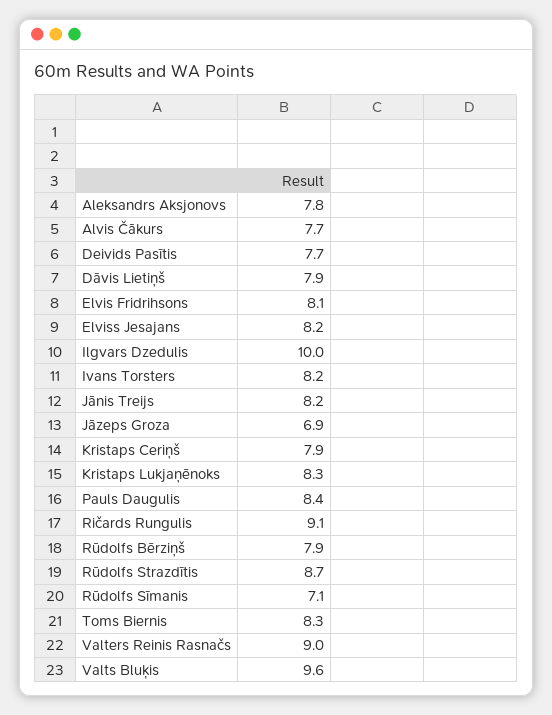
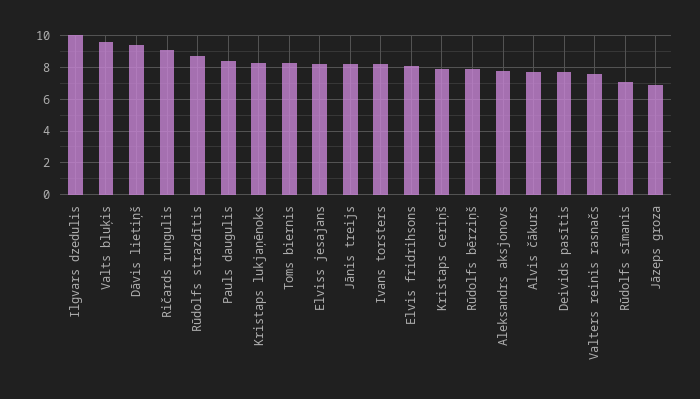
  {
    "Aleksandrs Aksjonovs": 7.8,
    "Alvis Čākurs": 7.7,
    "Deivids Pasītis": 7.7,
-   "Dāvis Lietiņš": 7.9,
+   "Dāvis Lietiņš": 9.5,
    "Elvis Fridrihsons": 8.1,
    "Elviss Jesajans": 8.2,
    "Ilgvars Dzedulis": 10,
    "Ivans Torsters": 8.2,
    "Jānis Treijs": 8.2,
    "Jāzeps Groza": 6.9,
    "Kristaps Ceriņš": 7.9,
    "Kristaps Lukjaņēnoks": 8.3,
    "Pauls Daugulis": 8.4,
    "Ričards Rungulis": 9.1,
    "Rūdolfs Bērziņš": 7.9,
    "Rūdolfs Strazdītis": 8.7,
    "Rūdolfs Sīmanis": 7.1,
    "Toms Biernis": 8.3,
-   "Valters Reinis Rasnačs": 9,
+   "Valters Reinis Rasnačs": 7.5,
    "Valts Bluķis": 9.6
  }

